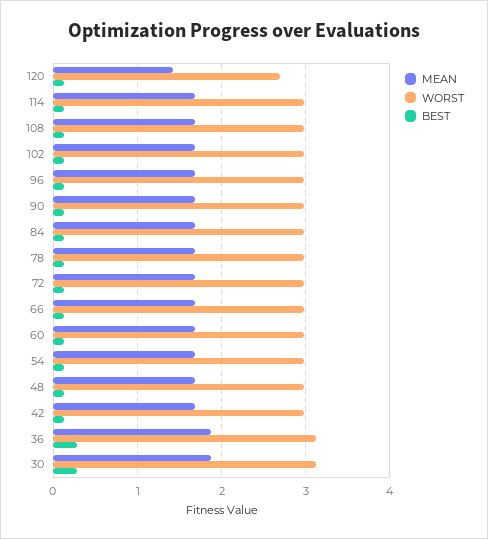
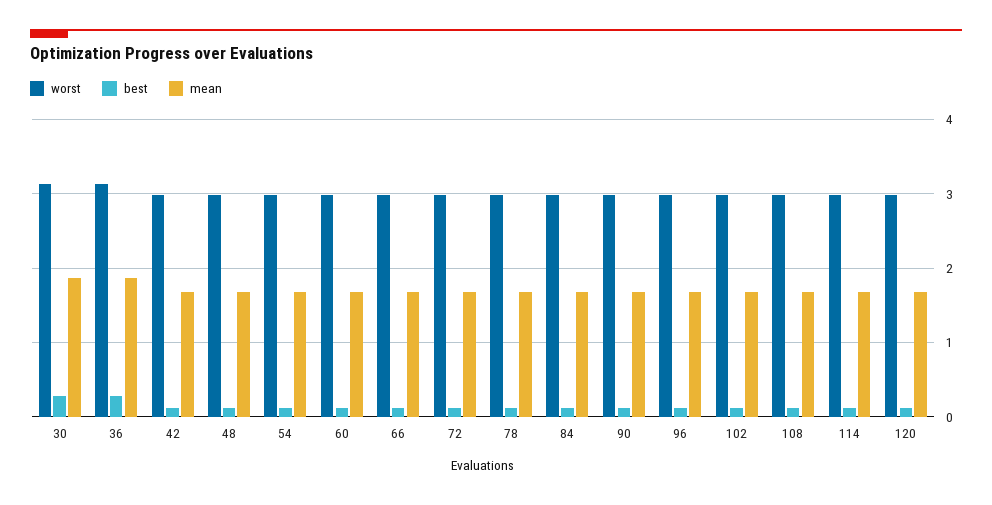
  {
    "MEAN": {
-     "120": 1.4,
+     "120": 1.7,
      "114": 1.7,
      "108": 1.7,
      "102": 1.7,
      "96": 1.7,
      "90": 1.7,
      "84": 1.7,
      "78": 1.7,
      "72": 1.7,
      "66": 1.7,
      "60": 1.7,
      "54": 1.7,
      "48": 1.7,
      "42": 1.7,
      "36": 1.9,
      "30": 1.9
    },
    "WORST": {
-     "120": 2.7,
+     "120": 3,
      "114": 3,
      "108": 3,
      "102": 3,
      "96": 3,
      "90": 3,
      "84": 3,
      "78": 3,
      "72": 3,
      "66": 3,
      "60": 3,
      "54": 3,
      "48": 3,
      "42": 3,
      "36": 3.1,
      "30": 3.1
    },
    "BEST": {
      "120": 0.1,
      "114": 0.1,
      "108": 0.1,
      "102": 0.1,
      "96": 0.1,
      "90": 0.1,
      "84": 0.1,
      "78": 0.1,
      "72": 0.1,
      "66": 0.1,
      "60": 0.1,
      "54": 0.1,
      "48": 0.1,
      "42": 0.1,
      "36": 0.3,
      "30": 0.3
    }
  }

